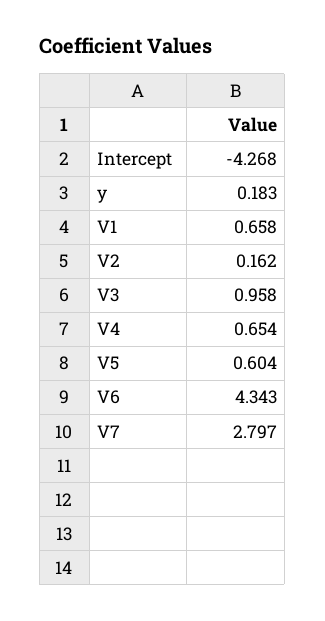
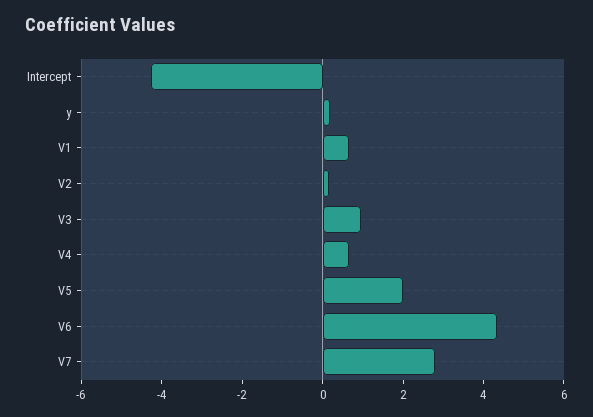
  {
    "Intercept": -4.268,
    "y": 0.183,
    "V1": 0.658,
    "V2": 0.162,
    "V3": 0.958,
    "V4": 0.654,
-   "V5": 0.604,
+   "V5": 2,
    "V6": 4.343,
    "V7": 2.797
  }

